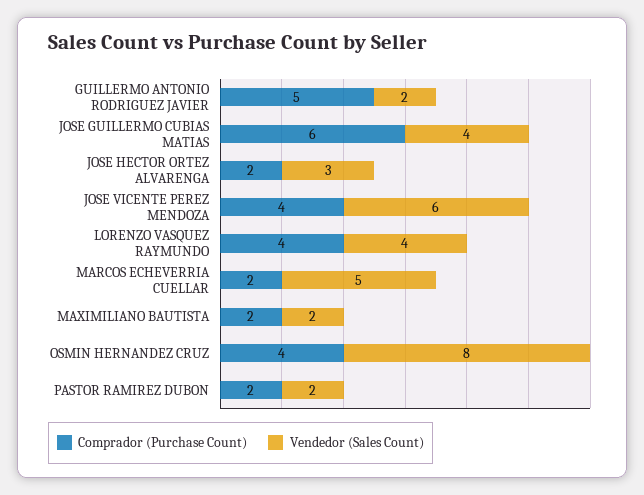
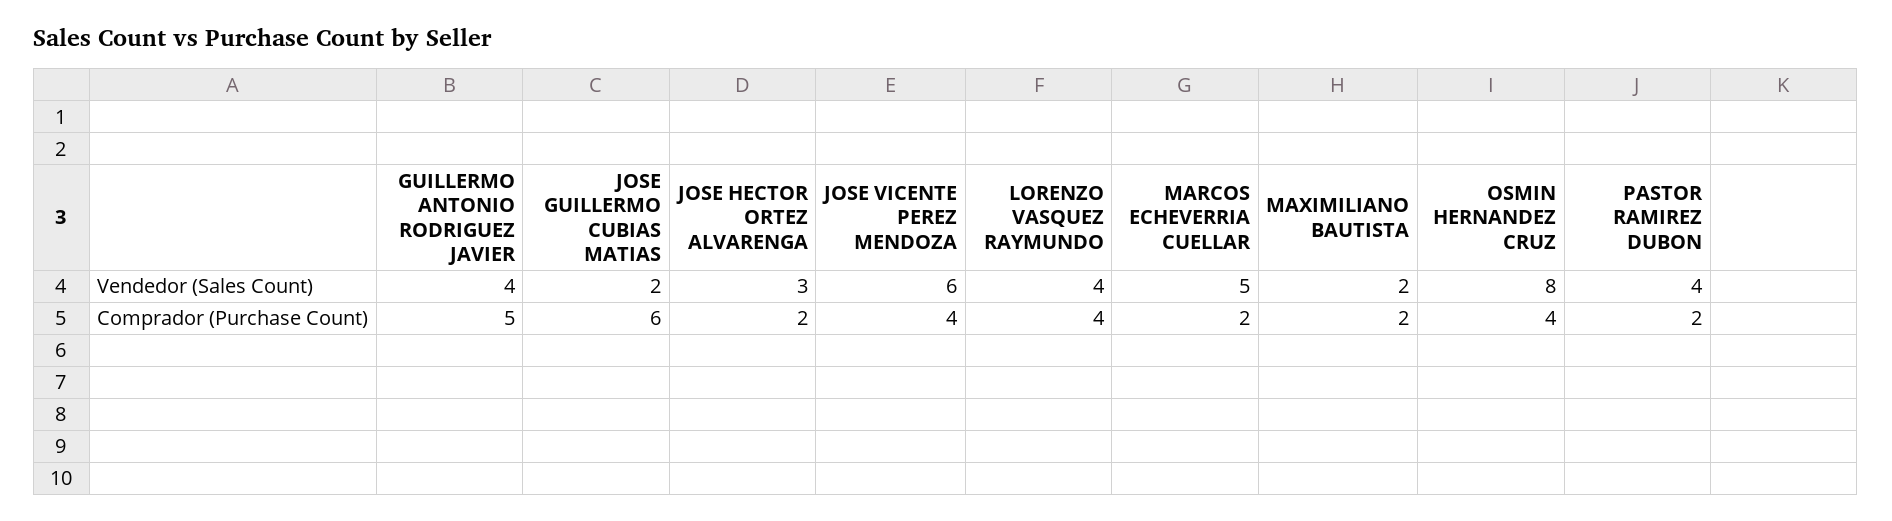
  {
    "Comprador (Purchase Count)": {
      "GUILLERMO ANTONIO RODRIGUEZ JAVIER": 5,
      "JOSE GUILLERMO CUBIAS MATIAS": 6,
      "JOSE HECTOR ORTEZ ALVARENGA": 2,
      "JOSE VICENTE PEREZ MENDOZA": 4,
      "LORENZO VASQUEZ RAYMUNDO": 4,
      "MARCOS ECHEVERRIA CUELLAR": 2,
      "MAXIMILIANO BAUTISTA": 2,
      "OSMIN HERNANDEZ CRUZ": 4,
      "PASTOR RAMIREZ DUBON": 2
    },
    "Vendedor (Sales Count)": {
-     "GUILLERMO ANTONIO RODRIGUEZ JAVIER": 2,
+     "GUILLERMO ANTONIO RODRIGUEZ JAVIER": 4,
-     "JOSE GUILLERMO CUBIAS MATIAS": 4,
+     "JOSE GUILLERMO CUBIAS MATIAS": 2,
      "JOSE HECTOR ORTEZ ALVARENGA": 3,
      "JOSE VICENTE PEREZ MENDOZA": 6,
      "LORENZO VASQUEZ RAYMUNDO": 4,
      "MARCOS ECHEVERRIA CUELLAR": 5,
      "MAXIMILIANO BAUTISTA": 2,
      "OSMIN HERNANDEZ CRUZ": 8,
-     "PASTOR RAMIREZ DUBON": 2
+     "PASTOR RAMIREZ DUBON": 4
    }
  }

